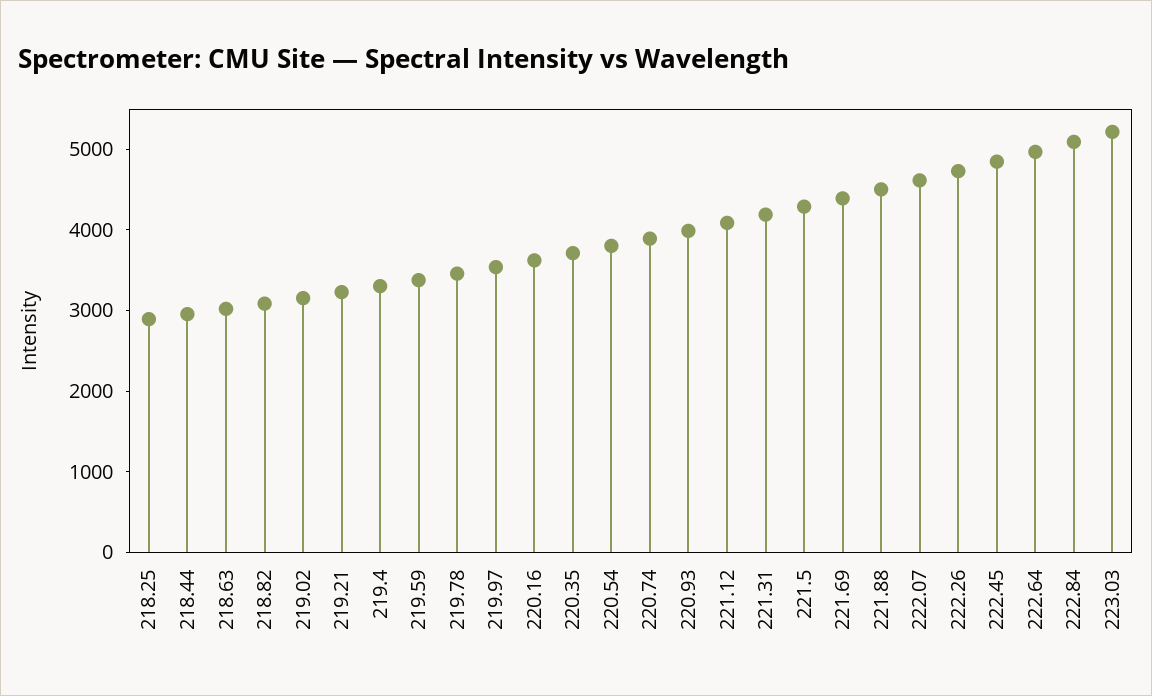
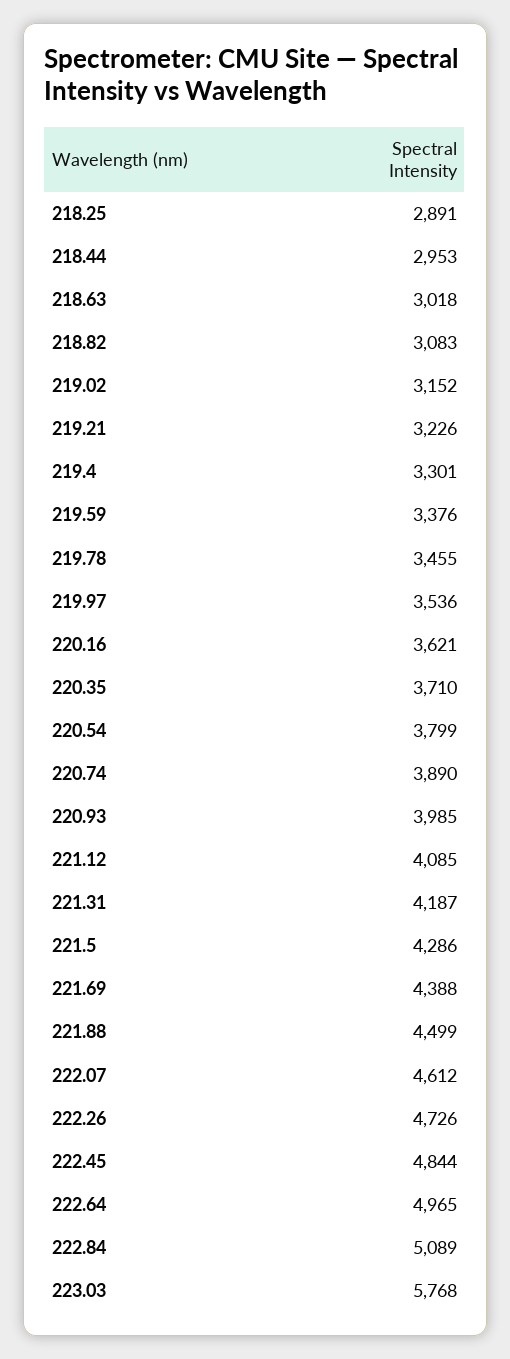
  {
    "218.25": 2891,
    "218.44": 2953,
    "218.63": 3018,
    "218.82": 3083,
    "219.02": 3152,
    "219.21": 3226,
    "219.4": 3301,
    "219.59": 3376,
    "219.78": 3455,
    "219.97": 3536,
    "220.16": 3621,
    "220.35": 3710,
    "220.54": 3799,
    "220.74": 3890,
    "220.93": 3985,
    "221.12": 4085,
    "221.31": 4187,
    "221.5": 4286,
    "221.69": 4388,
    "221.88": 4499,
    "222.07": 4612,
    "222.26": 4726,
    "222.45": 4844,
    "222.64": 4965,
    "222.84": 5089,
-   "223.03": 5200
+   "223.03": 5768
  }

